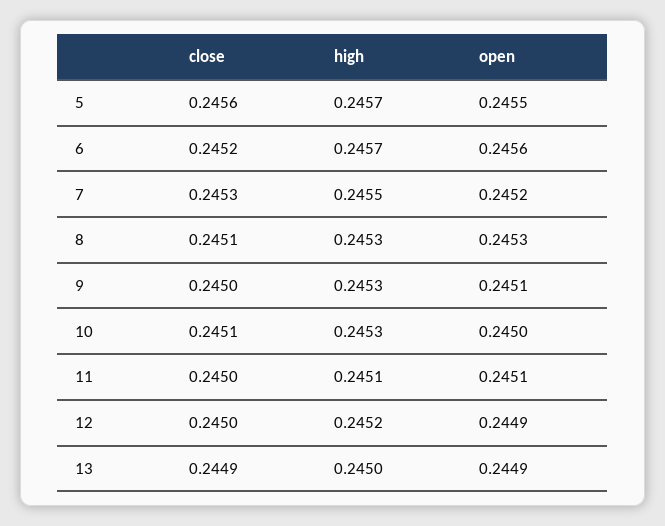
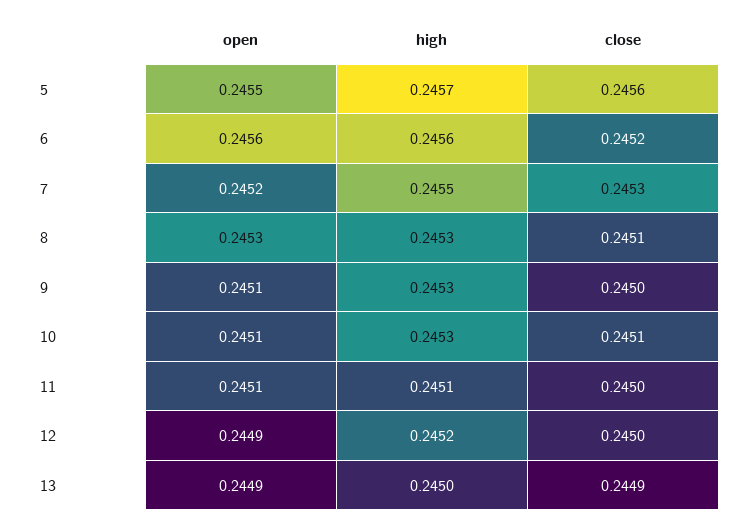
  {
    "close": {
      "5": 0.2456,
      "6": 0.2452,
      "7": 0.2453,
      "8": 0.2451,
      "9": 0.245,
      "10": 0.2451,
      "11": 0.245,
      "12": 0.245,
      "13": 0.2449
    },
    "high": {
      "5": 0.2457,
-     "6": 0.2457,
+     "6": 0.2456,
      "7": 0.2455,
      "8": 0.2453,
      "9": 0.2453,
      "10": 0.2453,
      "11": 0.2451,
      "12": 0.2452,
      "13": 0.245
    },
    "open": {
      "5": 0.2455,
      "6": 0.2456,
      "7": 0.2452,
      "8": 0.2453,
      "9": 0.2451,
-     "10": 0.245,
+     "10": 0.2451,
      "11": 0.2451,
      "12": 0.2449,
      "13": 0.2449
    }
  }

